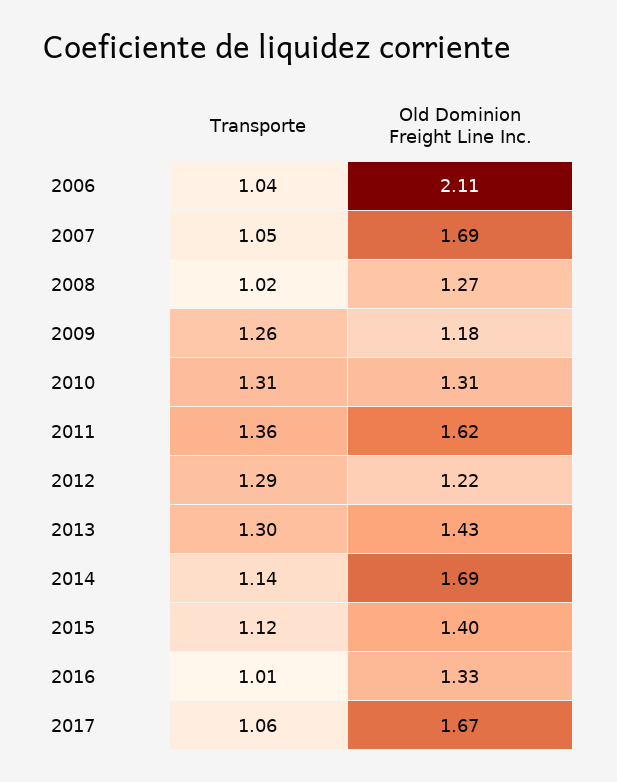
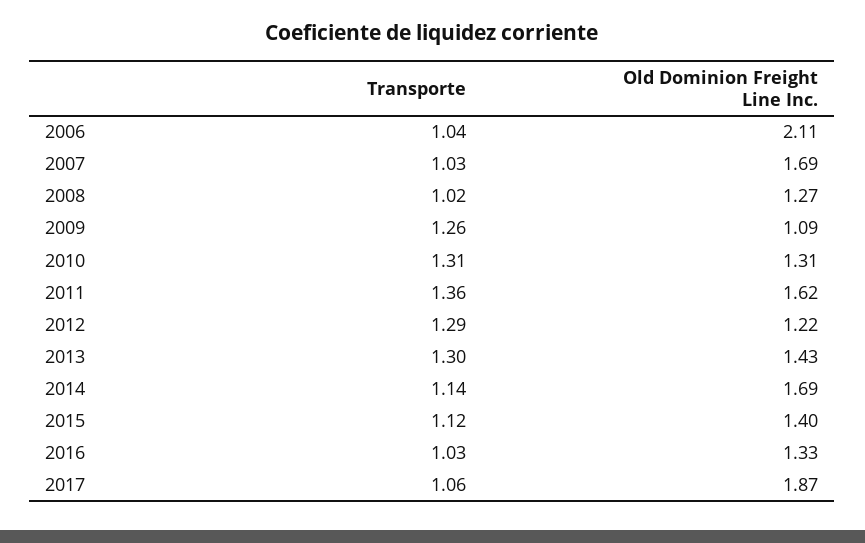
  {
    "Transporte": {
      "2006": 1.04,
-     "2007": 1.05,
+     "2007": 1.03,
      "2008": 1.02,
      "2009": 1.26,
      "2010": 1.31,
      "2011": 1.36,
      "2012": 1.29,
      "2013": 1.3,
      "2014": 1.14,
      "2015": 1.12,
-     "2016": 1.01,
+     "2016": 1.03,
      "2017": 1.06
    },
    "Old Dominion Freight Line Inc.": {
      "2006": 2.11,
      "2007": 1.69,
      "2008": 1.27,
-     "2009": 1.18,
+     "2009": 1.09,
      "2010": 1.31,
      "2011": 1.62,
      "2012": 1.22,
      "2013": 1.43,
      "2014": 1.69,
      "2015": 1.4,
      "2016": 1.33,
-     "2017": 1.67
+     "2017": 1.87
    }
  }

